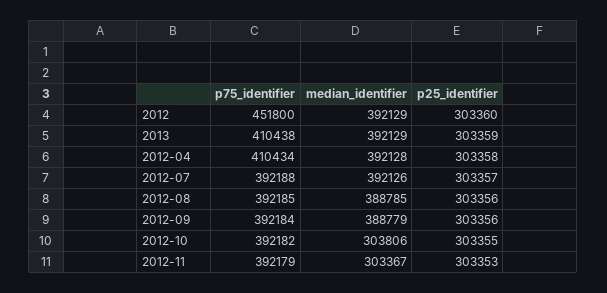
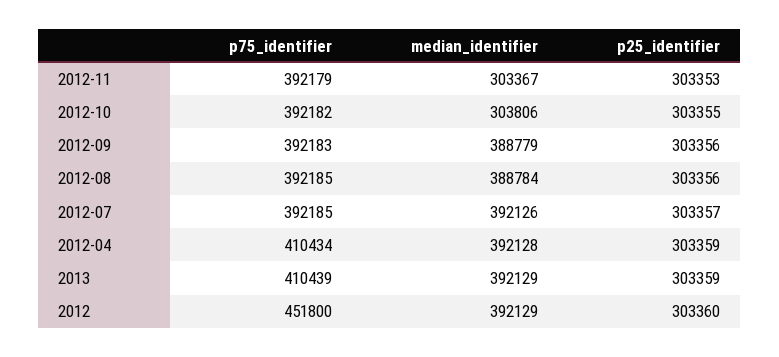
  {
    "p75_identifier": {
      "2012": 451800,
-     "2013": 410438,
+     "2013": 410439,
      "2012-04": 410434,
-     "2012-07": 392188,
+     "2012-07": 392185,
      "2012-08": 392185,
-     "2012-09": 392184,
+     "2012-09": 392183,
      "2012-10": 392182,
      "2012-11": 392179
    },
    "median_identifier": {
      "2012": 392129,
      "2013": 392129,
      "2012-04": 392128,
      "2012-07": 392126,
-     "2012-08": 388785,
+     "2012-08": 388784,
      "2012-09": 388779,
      "2012-10": 303806,
      "2012-11": 303367
    },
    "p25_identifier": {
      "2012": 303360,
      "2013": 303359,
-     "2012-04": 303358,
+     "2012-04": 303359,
      "2012-07": 303357,
      "2012-08": 303356,
      "2012-09": 303356,
      "2012-10": 303355,
      "2012-11": 303353
    }
  }

